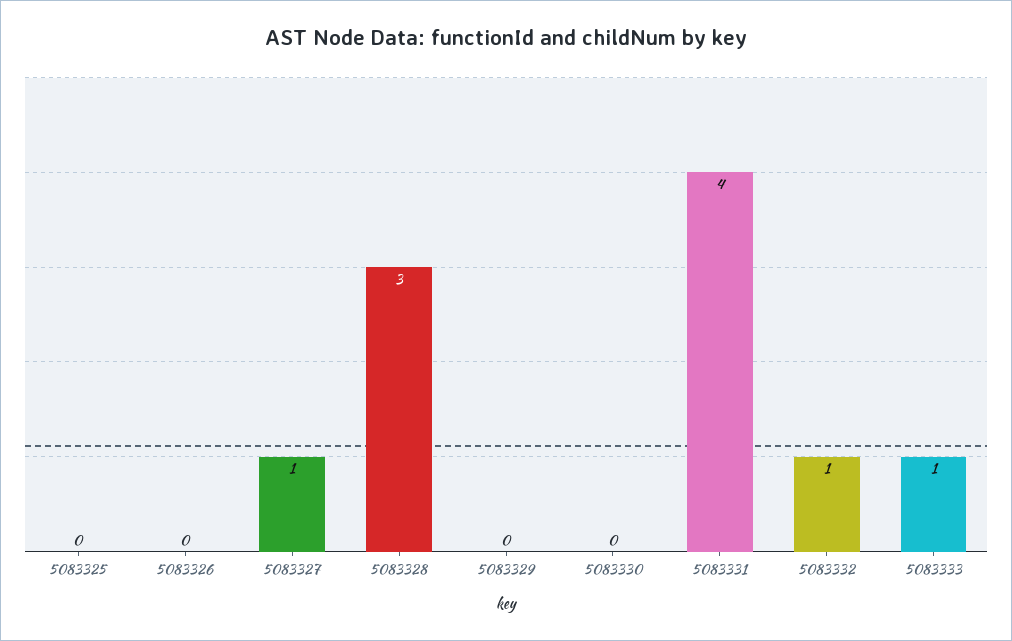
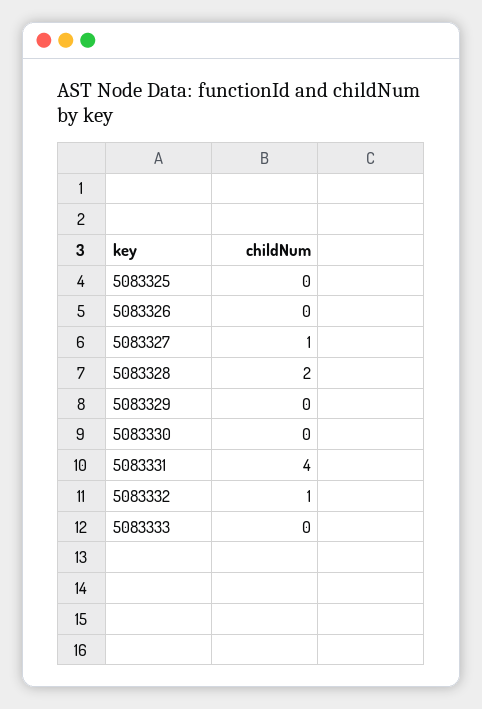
  {
    "5083325": 0,
    "5083326": 0,
    "5083327": 1,
-   "5083328": 3,
+   "5083328": 2,
    "5083329": 0,
    "5083330": 0,
    "5083331": 4,
    "5083332": 1,
-   "5083333": 1
+   "5083333": 0
  }

